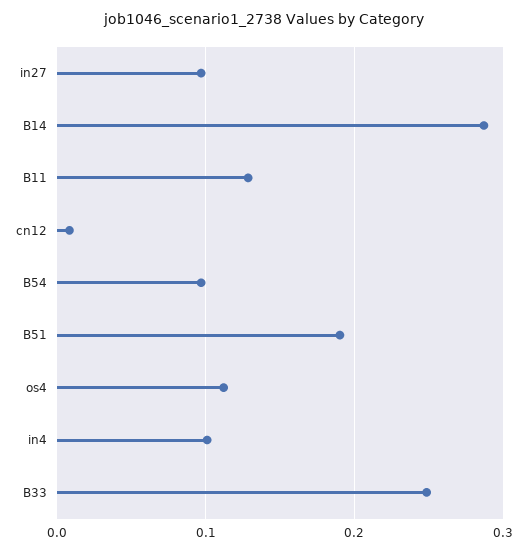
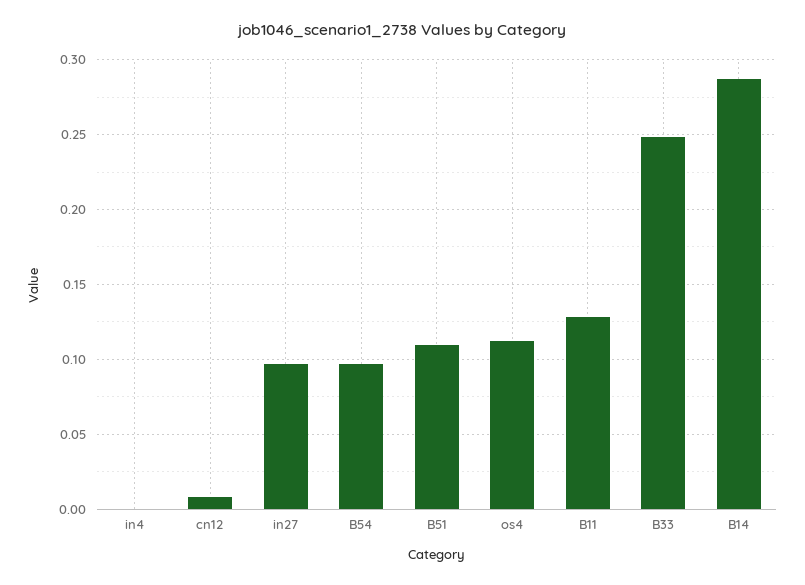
  {
    "in27": 0.095,
    "B14": 0.285,
    "B11": 0.13,
    "cn12": 0.01,
    "B54": 0.095,
-   "B51": 0.19,
+   "B51": 0.11,
    "os4": 0.11,
-   "in4": 0.1,
+   "in4": 0,
    "B33": 0.25
  }

